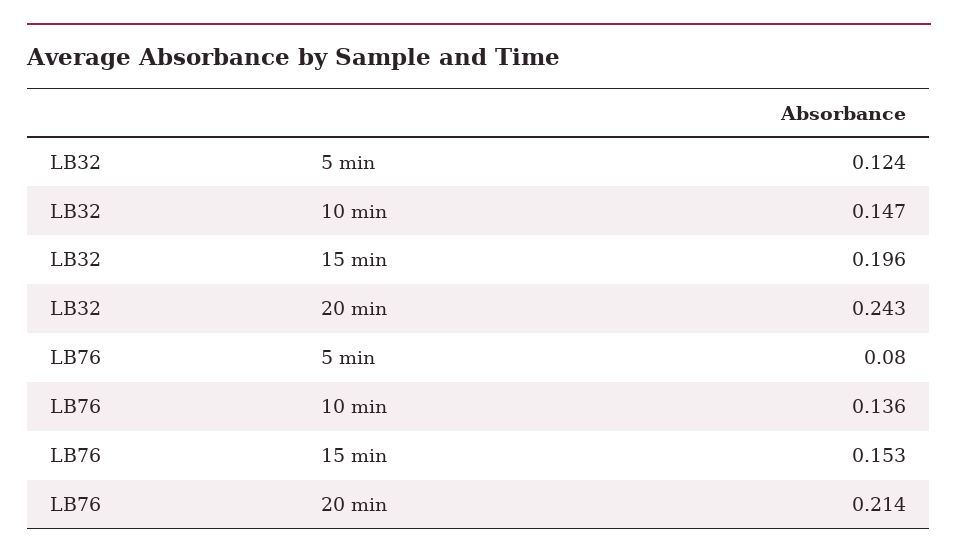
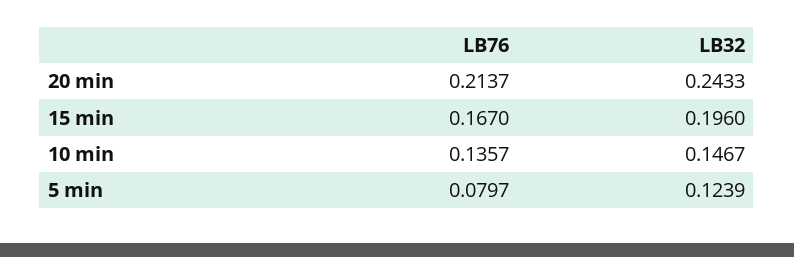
  {
    "LB32": {
      "5 min": 0.1239,
      "10 min": 0.1467,
      "15 min": 0.196,
      "20 min": 0.2433
    },
    "LB76": {
      "5 min": 0.0797,
      "10 min": 0.1357,
-     "15 min": 0.153,
+     "15 min": 0.167,
      "20 min": 0.2137
    }
  }

